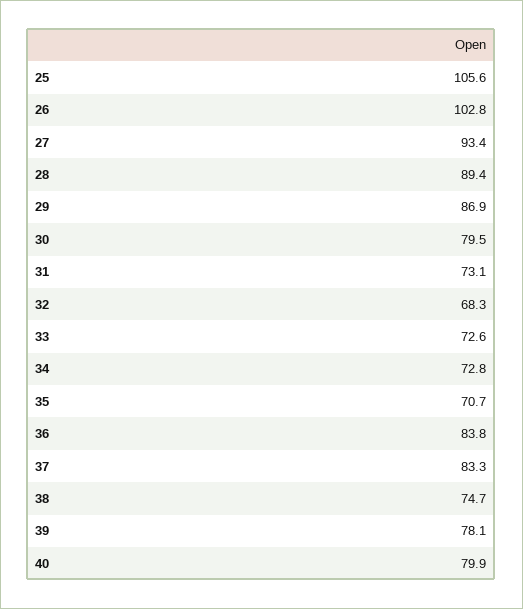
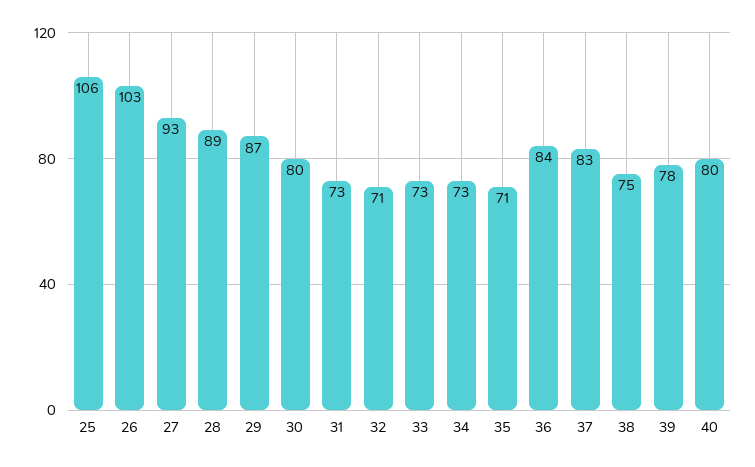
  {
    "25": 105.6,
    "26": 102.8,
    "27": 93.4,
    "28": 89.4,
    "29": 86.9,
    "30": 79.5,
    "31": 73.1,
-   "32": 68.3,
+   "32": 71,
    "33": 72.6,
    "34": 72.8,
    "35": 70.7,
    "36": 83.8,
    "37": 83.3,
    "38": 74.7,
    "39": 78.1,
    "40": 79.9
  }

